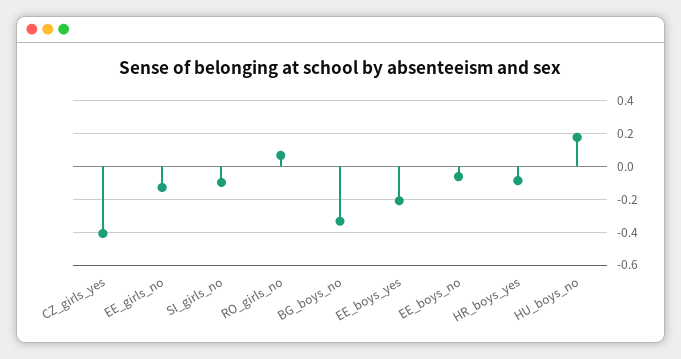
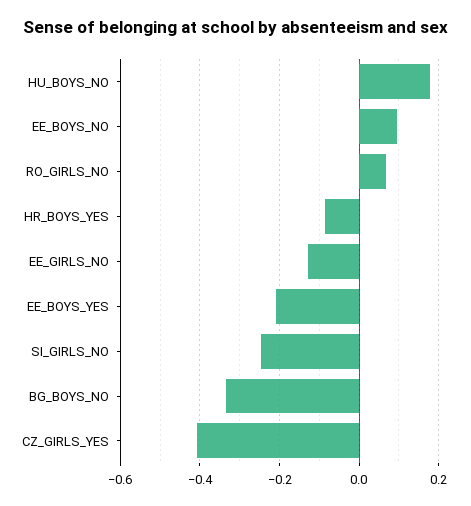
  {
    "CZ_girls_yes": -0.4,
    "EE_girls_no": -0.12,
-   "SI_girls_no": -0.1,
+   "SI_girls_no": -0.24,
    "RO_girls_no": 0.06,
    "BG_boys_no": -0.34,
    "EE_boys_yes": -0.2,
-   "EE_boys_no": -0.05,
+   "EE_boys_no": 0.1,
    "HR_boys_yes": -0.08,
    "HU_boys_no": 0.18
  }

